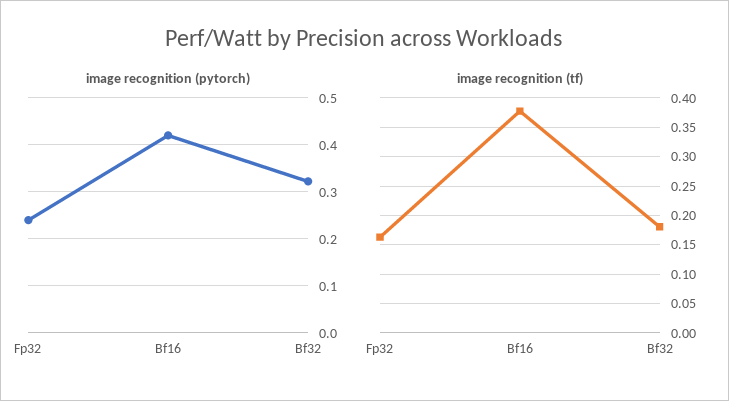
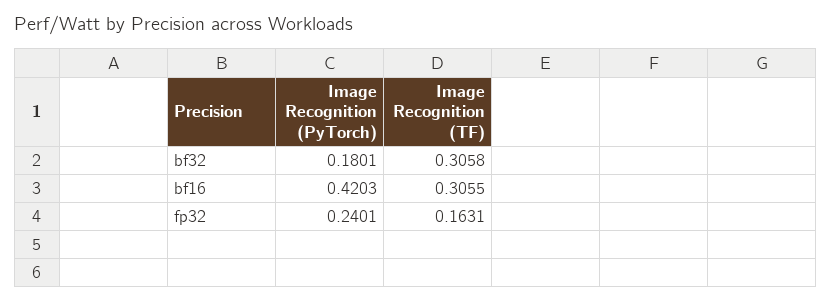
  {
    "image recognition (pytorch)": {
      "Fp32": 0.2401,
      "Bf16": 0.4203,
-     "Bf32": 0.32
+     "Bf32": 0.1801
    },
    "image recognition (tf)": {
      "Fp32": 0.1631,
-     "Bf16": 0.375,
+     "Bf16": 0.3055,
-     "Bf32": 0.175
+     "Bf32": 0.3058
    }
  }

